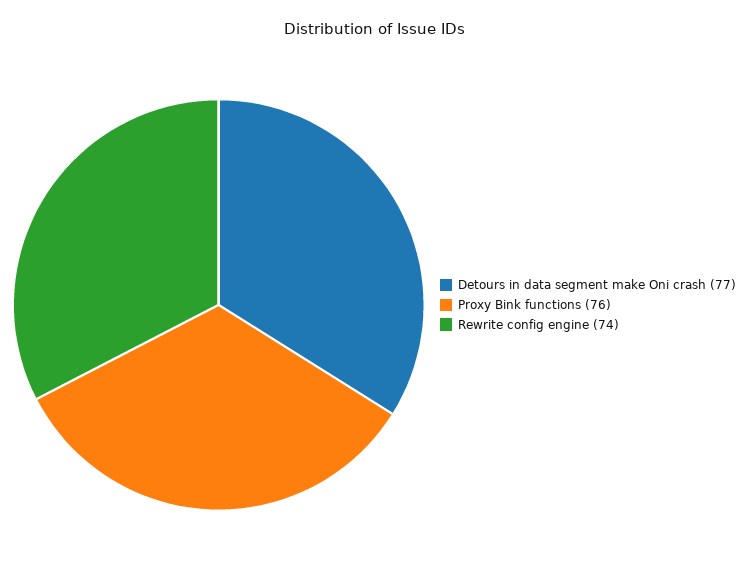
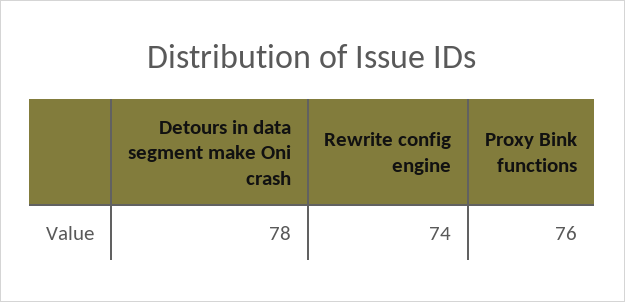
  {
-   "Detours in data segment make Oni crash": 77,
+   "Detours in data segment make Oni crash": 78,
    "Proxy Bink functions": 76,
    "Rewrite config engine": 74
  }

